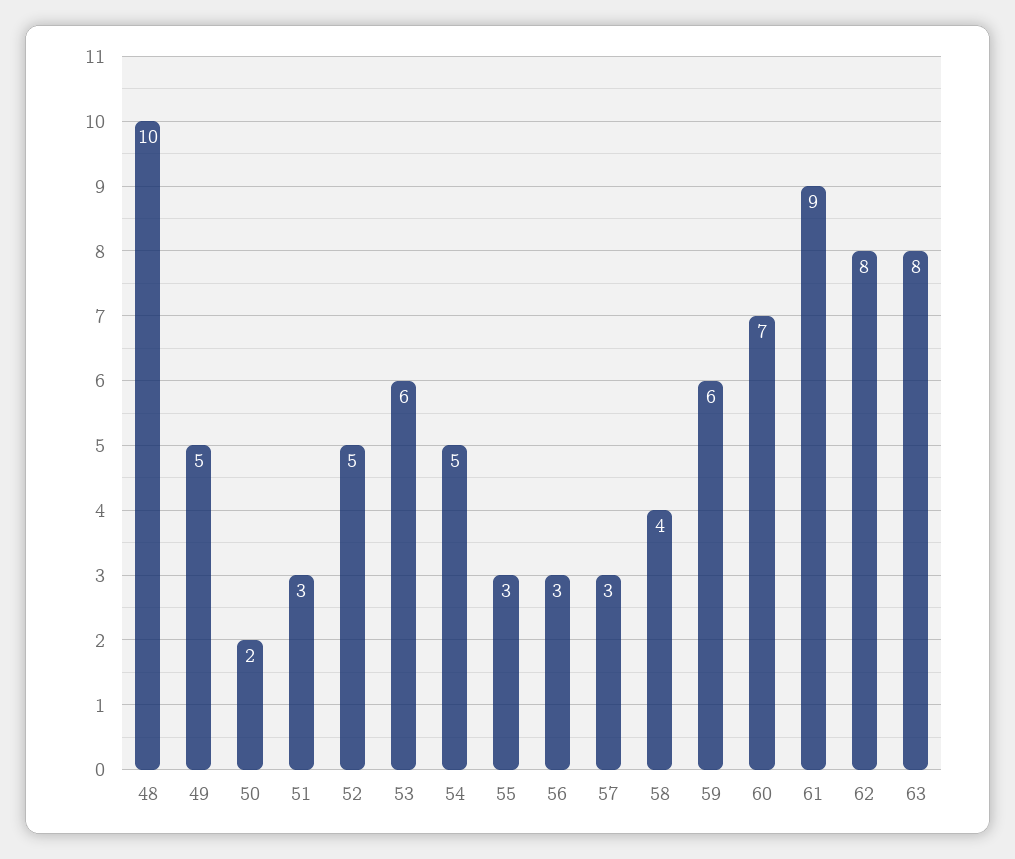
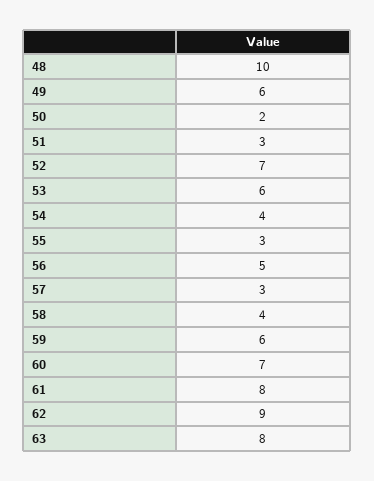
  {
    "48": 10,
-   "49": 5,
+   "49": 6,
    "50": 2,
    "51": 3,
-   "52": 5,
+   "52": 7,
    "53": 6,
-   "54": 5,
+   "54": 4,
    "55": 3,
-   "56": 3,
+   "56": 5,
    "57": 3,
    "58": 4,
    "59": 6,
    "60": 7,
-   "61": 9,
+   "61": 8,
-   "62": 8,
+   "62": 9,
    "63": 8
  }

